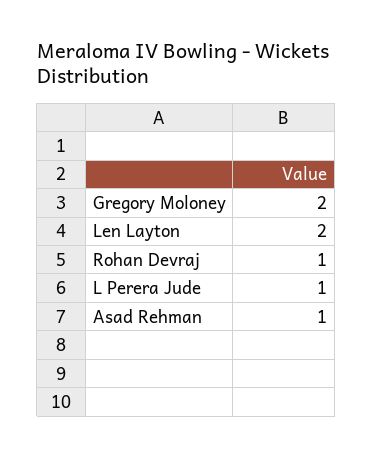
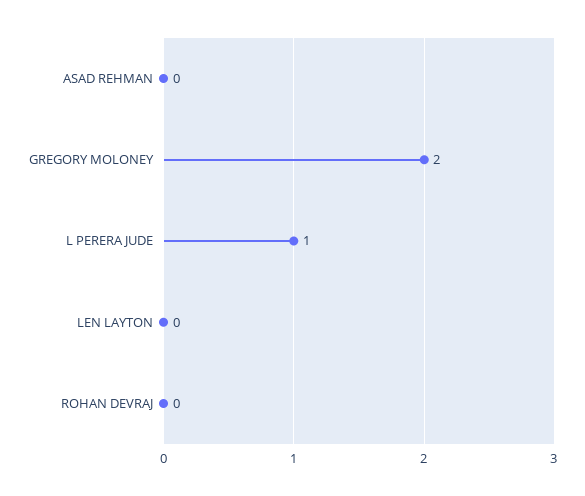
  {
    "Gregory Moloney": 2,
-   "Len Layton": 2,
+   "Len Layton": 0,
-   "Rohan Devraj": 1,
+   "Rohan Devraj": 0,
    "L Perera Jude": 1,
-   "Asad Rehman": 1
+   "Asad Rehman": 0
  }

